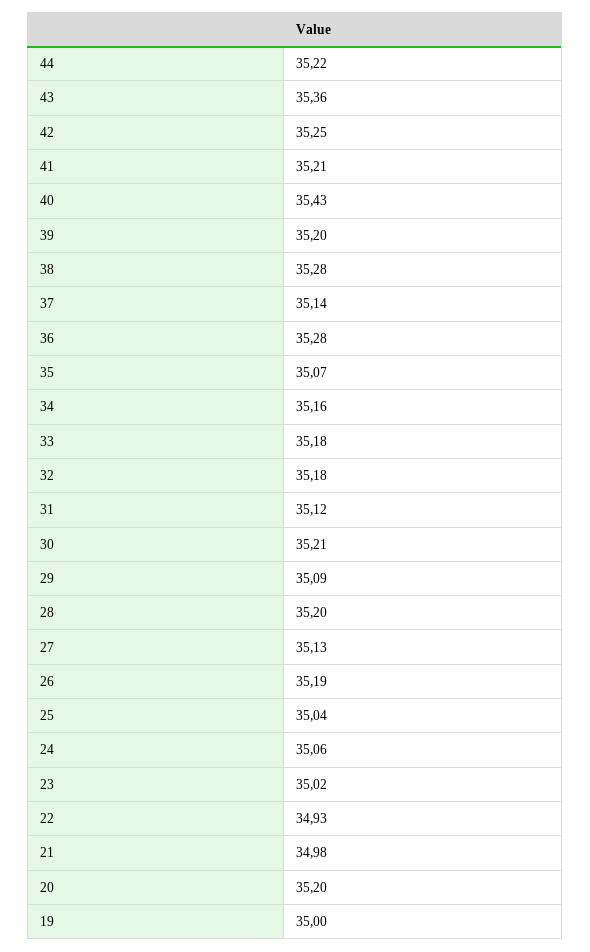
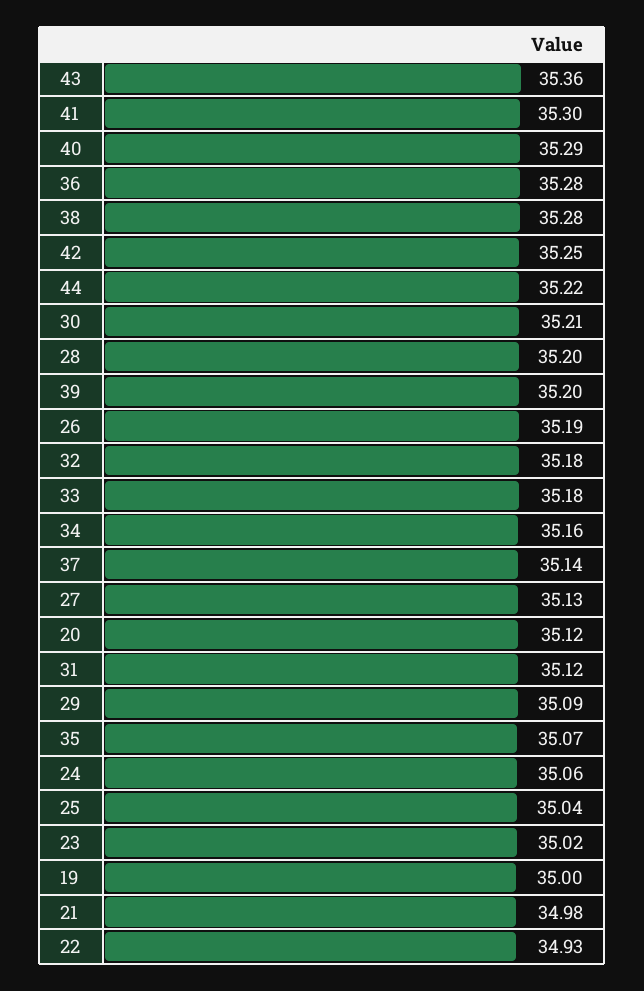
  {
    "44": 35.22,
    "43": 35.36,
    "42": 35.25,
-   "41": 35.21,
+   "41": 35.3,
-   "40": 35.43,
+   "40": 35.29,
    "39": 35.2,
    "38": 35.28,
    "37": 35.14,
    "36": 35.28,
    "35": 35.07,
    "34": 35.16,
    "33": 35.18,
    "32": 35.18,
    "31": 35.12,
    "30": 35.21,
    "29": 35.09,
    "28": 35.2,
    "27": 35.13,
    "26": 35.19,
    "25": 35.04,
    "24": 35.06,
    "23": 35.02,
    "22": 34.93,
    "21": 34.98,
-   "20": 35.2,
+   "20": 35.12,
    "19": 35
  }

